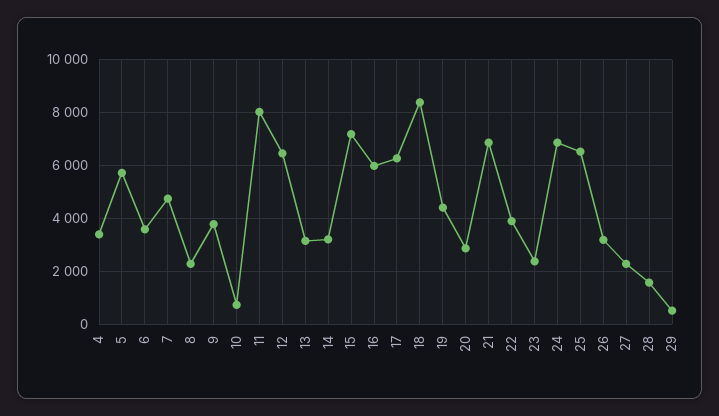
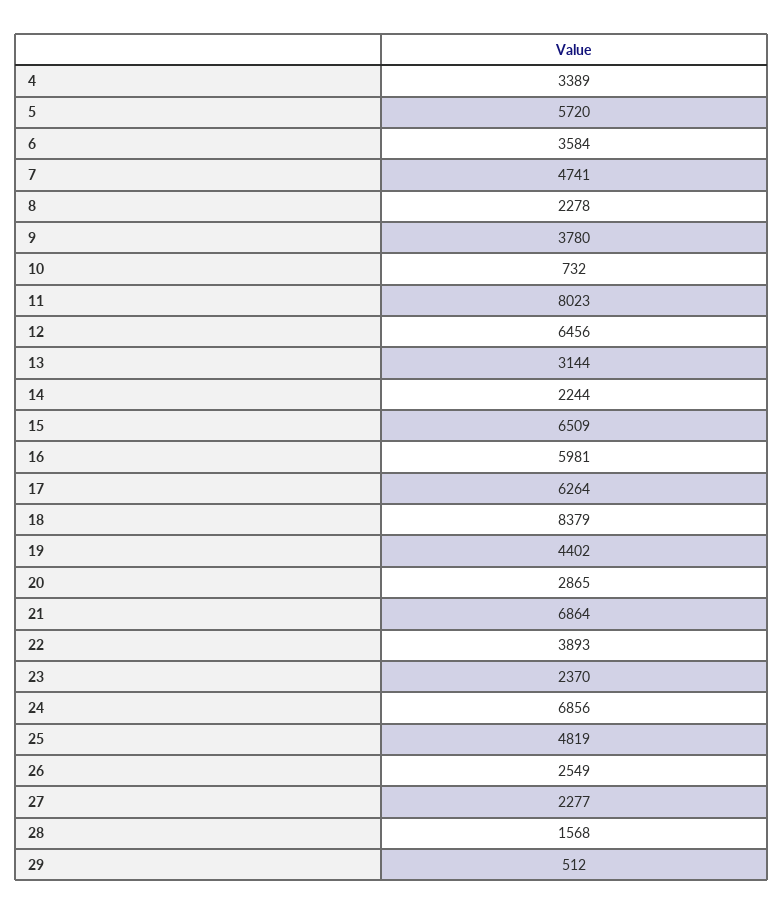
  {
    "4": 3389,
    "5": 5720,
    "6": 3584,
    "7": 4741,
    "8": 2278,
    "9": 3780,
    "10": 732,
    "11": 8023,
    "12": 6456,
    "13": 3144,
-   "14": 3250,
+   "14": 2244,
-   "15": 7250,
+   "15": 6509,
    "16": 5981,
    "17": 6264,
    "18": 8379,
    "19": 4402,
    "20": 2865,
    "21": 6864,
    "22": 3893,
    "23": 2370,
    "24": 6856,
-   "25": 6500,
+   "25": 4819,
-   "26": 3250,
+   "26": 2549,
    "27": 2277,
    "28": 1568,
    "29": 512
  }

